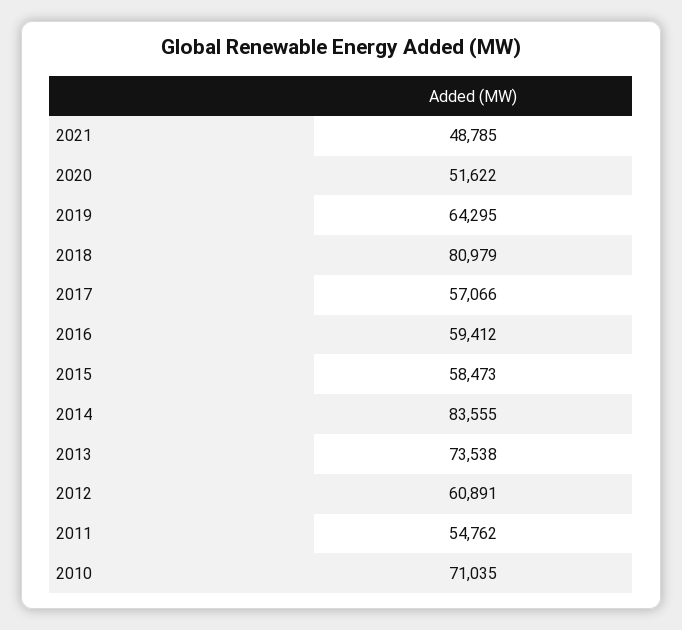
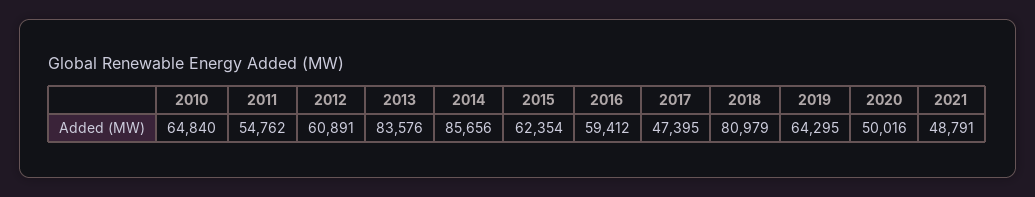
  {
-   "2021": 48785,
+   "2021": 48791,
-   "2020": 51622,
+   "2020": 50016,
    "2019": 64295,
    "2018": 80979,
-   "2017": 57066,
+   "2017": 47395,
    "2016": 59412,
-   "2015": 58473,
+   "2015": 62354,
-   "2014": 83555,
+   "2014": 85656,
-   "2013": 73538,
+   "2013": 83576,
    "2012": 60891,
    "2011": 54762,
-   "2010": 71035
+   "2010": 64840
  }

